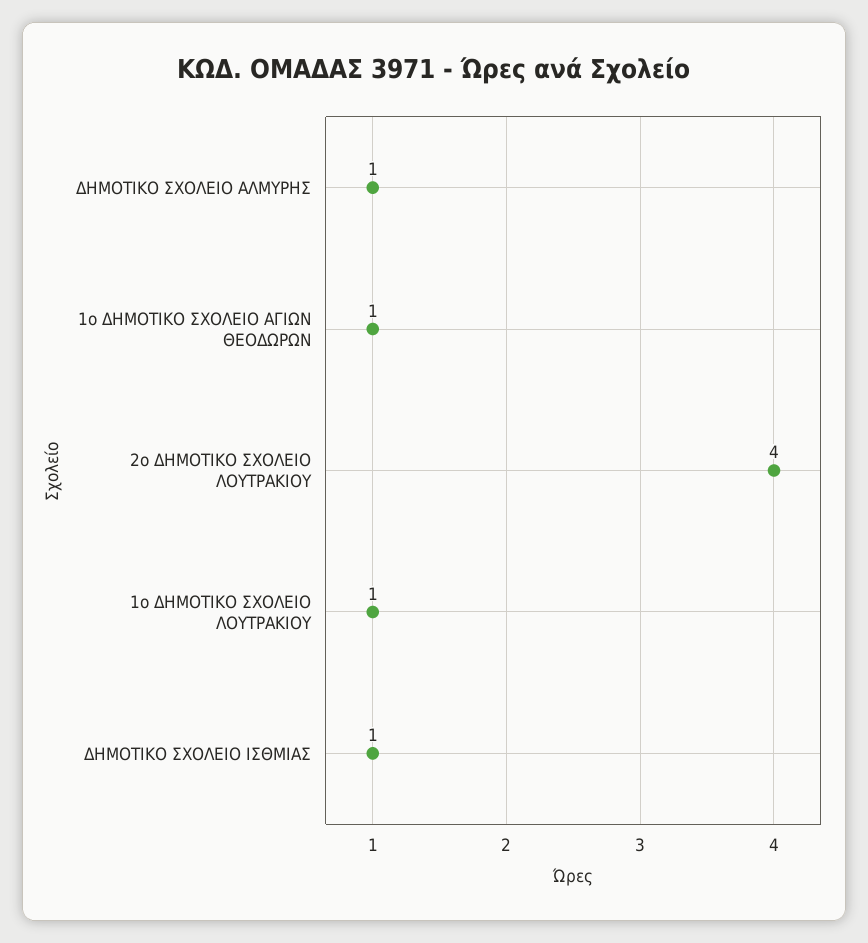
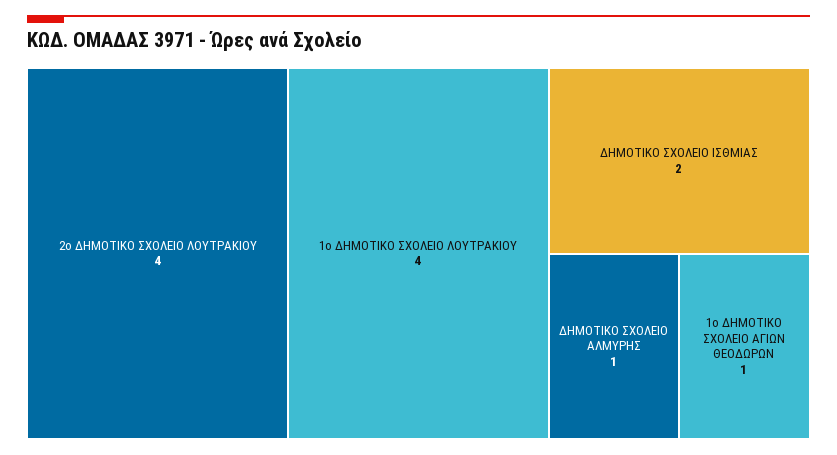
  {
    "ΔΗΜΟΤΙΚΟ ΣΧΟΛΕΙΟ ΑΛΜΥΡΗΣ": 1,
    "1ο ΔΗΜΟΤΙΚΟ ΣΧΟΛΕΙΟ ΑΓΙΩΝ ΘΕΟΔΩΡΩΝ": 1,
    "2ο ΔΗΜΟΤΙΚΟ ΣΧΟΛΕΙΟ ΛΟΥΤΡΑΚΙΟΥ": 4,
-   "1ο ΔΗΜΟΤΙΚΟ ΣΧΟΛΕΙΟ ΛΟΥΤΡΑΚΙΟΥ": 1,
+   "1ο ΔΗΜΟΤΙΚΟ ΣΧΟΛΕΙΟ ΛΟΥΤΡΑΚΙΟΥ": 4,
-   "ΔΗΜΟΤΙΚΟ ΣΧΟΛΕΙΟ ΙΣΘΜΙΑΣ": 1
+   "ΔΗΜΟΤΙΚΟ ΣΧΟΛΕΙΟ ΙΣΘΜΙΑΣ": 2
  }

